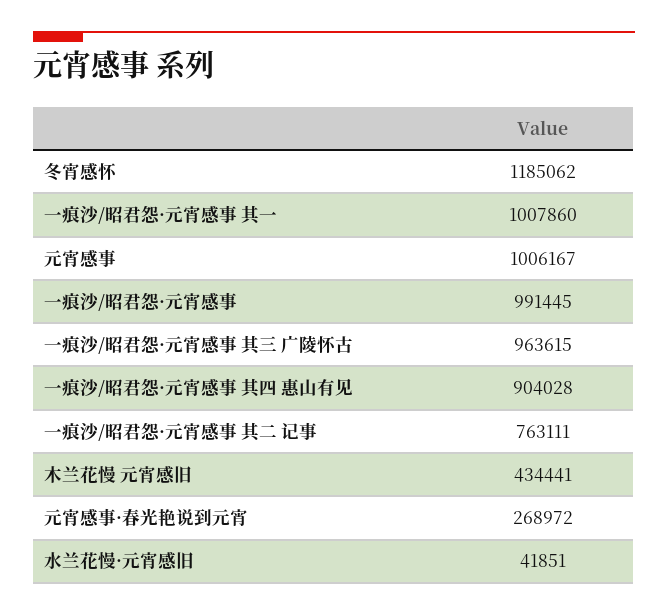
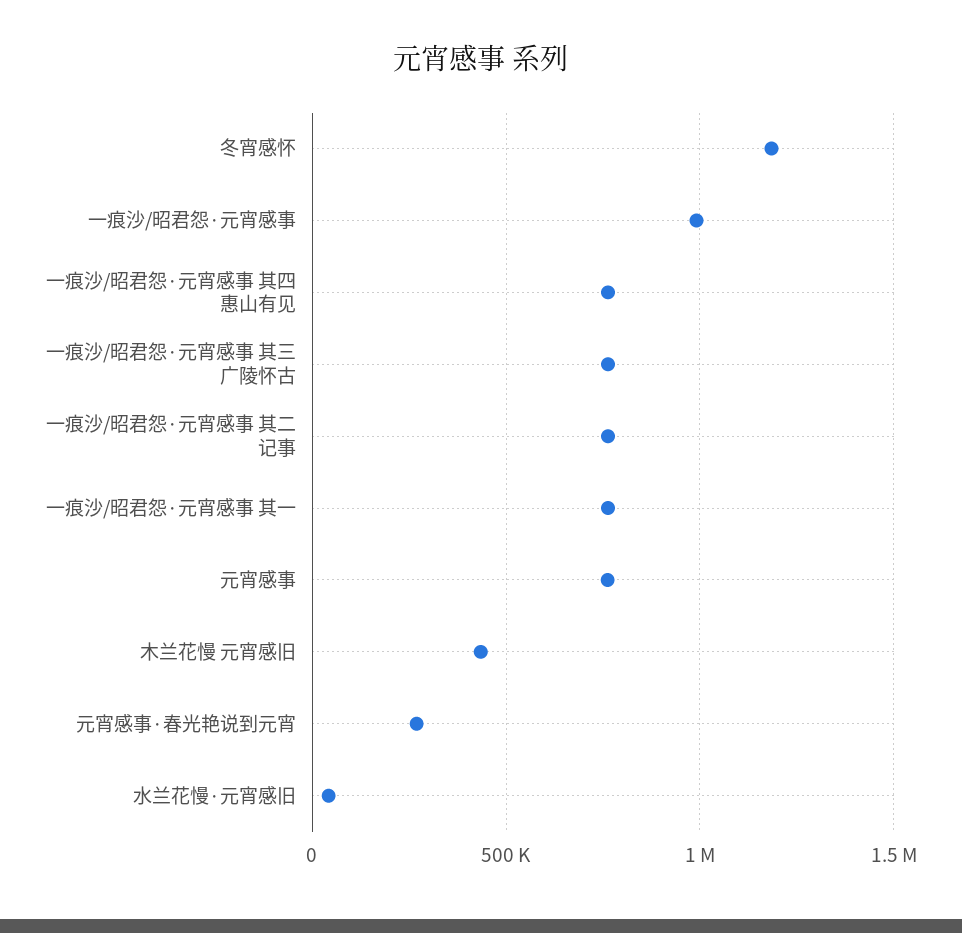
  {
    "冬宵感怀": 1185062,
-   "一痕沙/昭君怨·元宵感事 其一": 1007860,
+   "一痕沙/昭君怨·元宵感事 其一": 750000,
-   "元宵感事": 1006167,
+   "元宵感事": 750000,
    "一痕沙/昭君怨·元宵感事": 991445,
-   "一痕沙/昭君怨·元宵感事 其三 广陵怀古": 963615,
+   "一痕沙/昭君怨·元宵感事 其三 广陵怀古": 750000,
-   "一痕沙/昭君怨·元宵感事 其四 惠山有见": 904028,
+   "一痕沙/昭君怨·元宵感事 其四 惠山有见": 750000,
    "一痕沙/昭君怨·元宵感事 其二 记事": 763111,
    "木兰花慢 元宵感旧": 434441,
    "元宵感事·春光艳说到元宵": 268972,
    "水兰花慢·元宵感旧": 41851
  }

